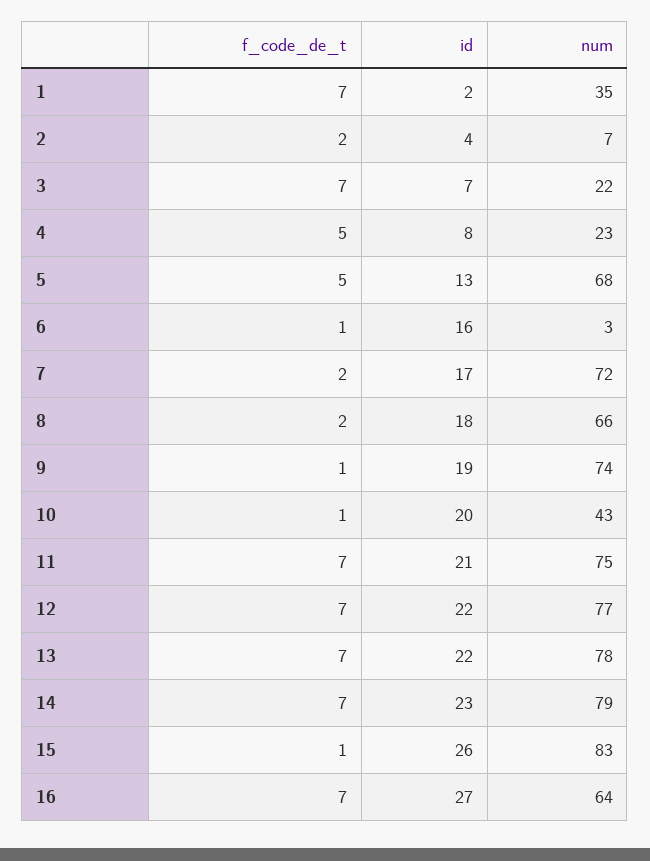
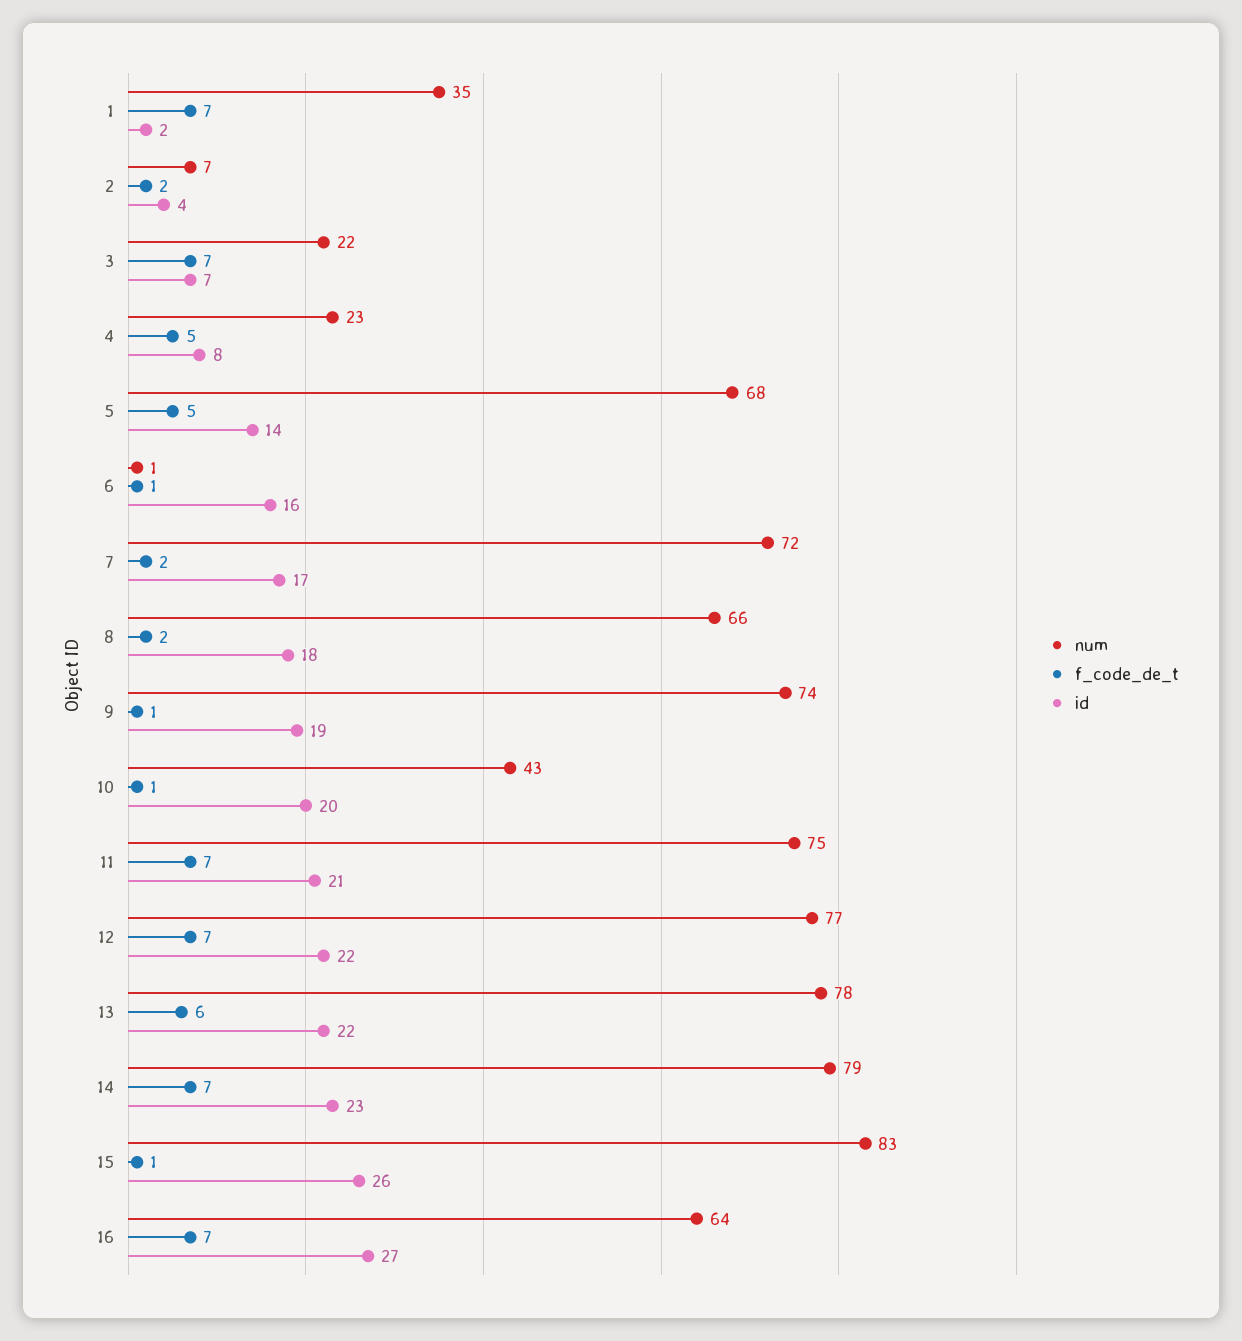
  {
    "f_code_de_t": {
      "1": 7,
      "2": 2,
      "3": 7,
      "4": 5,
      "5": 5,
      "6": 1,
      "7": 2,
      "8": 2,
      "9": 1,
      "10": 1,
      "11": 7,
      "12": 7,
-     "13": 7,
+     "13": 6,
      "14": 7,
      "15": 1,
      "16": 7
    },
    "id": {
      "1": 2,
      "2": 4,
      "3": 7,
      "4": 8,
-     "5": 13,
+     "5": 14,
      "6": 16,
      "7": 17,
      "8": 18,
      "9": 19,
      "10": 20,
      "11": 21,
      "12": 22,
      "13": 22,
      "14": 23,
      "15": 26,
      "16": 27
    },
    "num": {
      "1": 35,
      "2": 7,
      "3": 22,
      "4": 23,
      "5": 68,
-     "6": 3,
+     "6": 1,
      "7": 72,
      "8": 66,
      "9": 74,
      "10": 43,
      "11": 75,
      "12": 77,
      "13": 78,
      "14": 79,
      "15": 83,
      "16": 64
    }
  }

